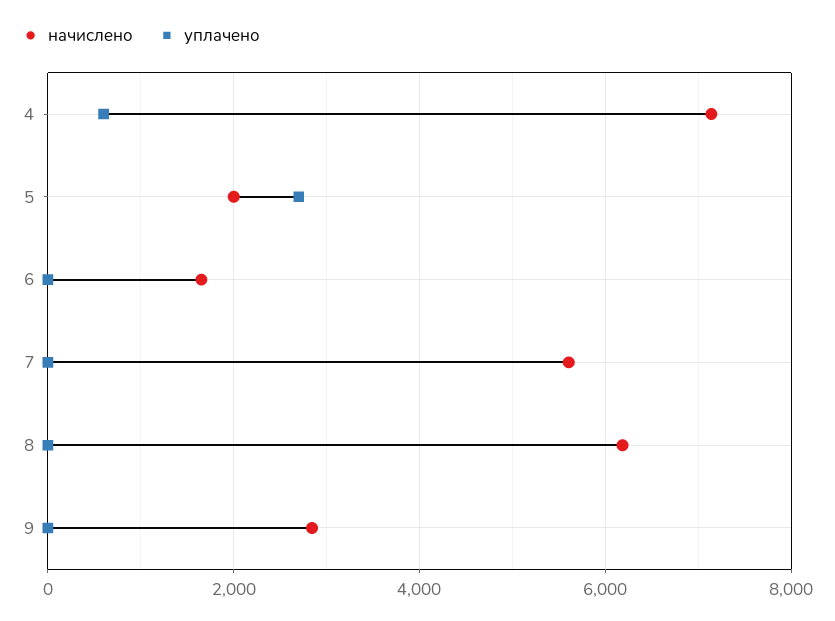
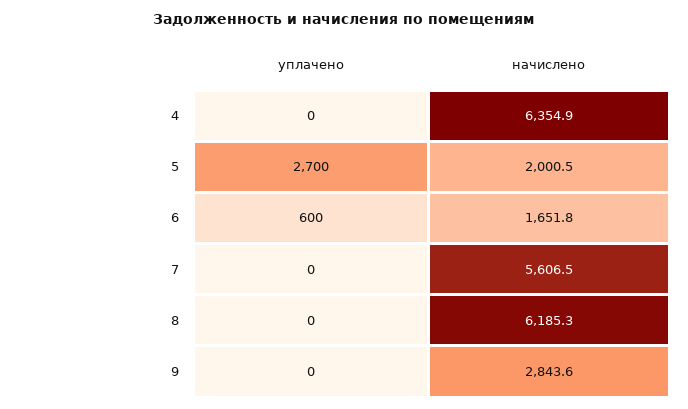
  {
    "начислено": {
-     "4": 7200,
+     "4": 6354.9,
      "5": 2000.5,
      "6": 1651.8,
      "7": 5606.5,
      "8": 6185.3,
      "9": 2843.6
    },
    "уплачено": {
-     "4": 600,
+     "4": 0,
      "5": 2700,
-     "6": 0,
+     "6": 600,
      "7": 0,
      "8": 0,
      "9": 0
    }
  }

